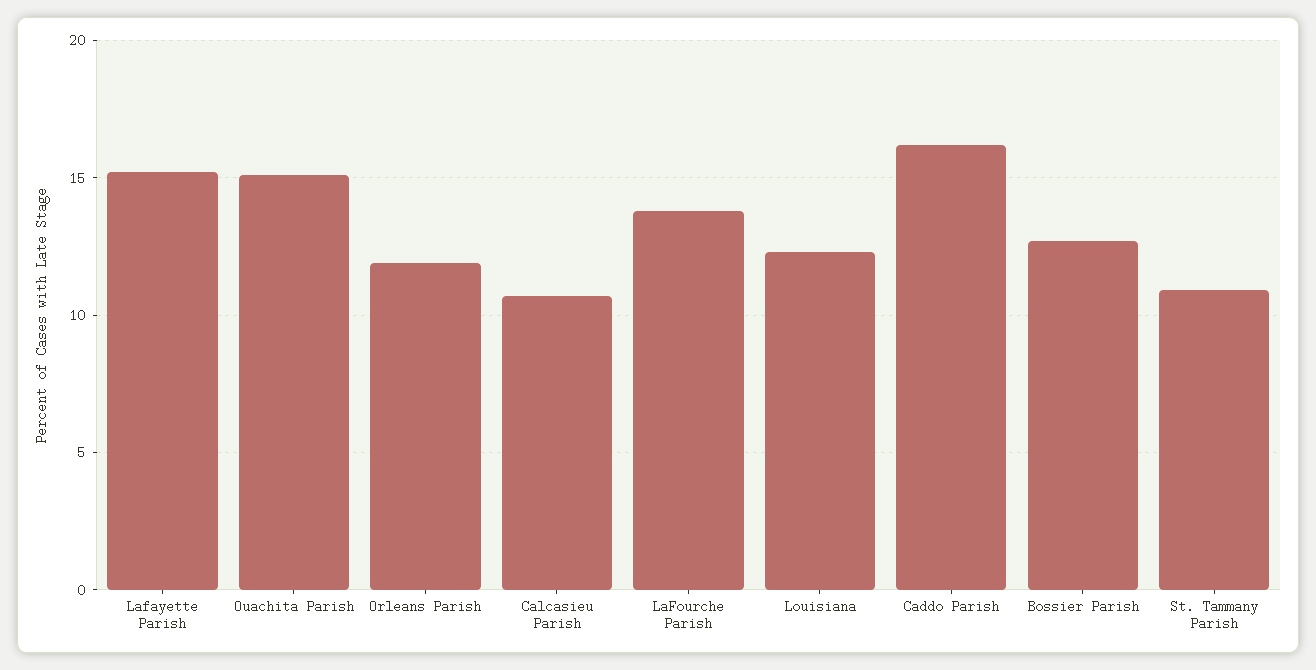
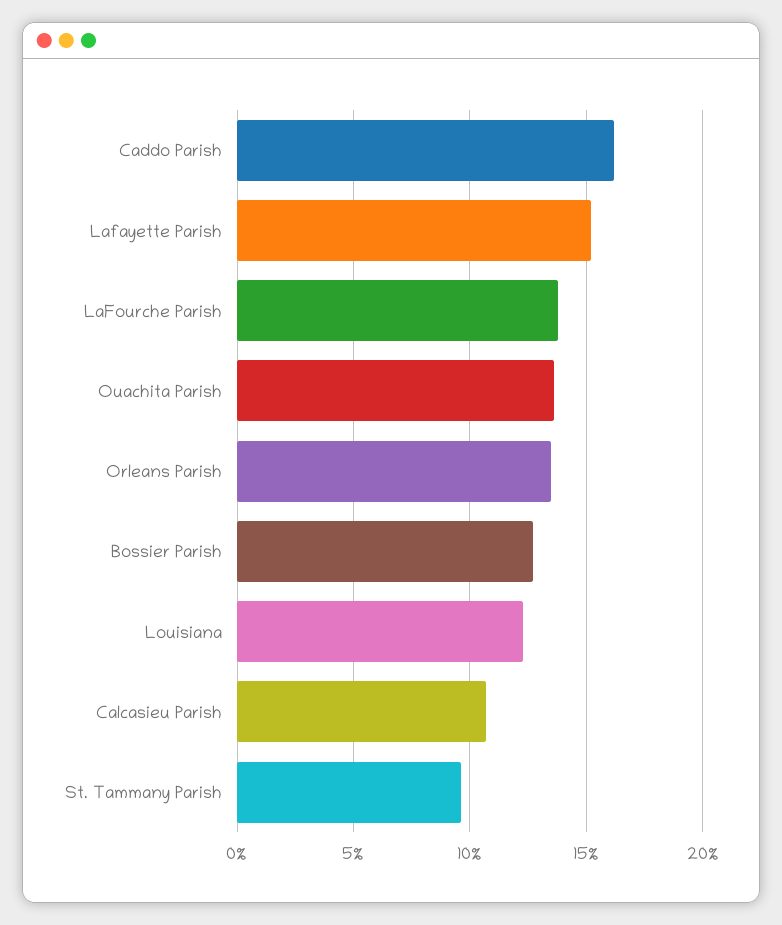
  {
    "Lafayette Parish": 15,
-   "Ouachita Parish": 15,
+   "Ouachita Parish": 13.5,
-   "Orleans Parish": 12,
+   "Orleans Parish": 13.5,
    "Calcasieu Parish": 10.5,
    "LaFourche Parish": 14,
    "Louisiana": 12.5,
    "Caddo Parish": 16,
    "Bossier Parish": 12.5,
-   "St. Tammany Parish": 11
+   "St. Tammany Parish": 9.5
  }

